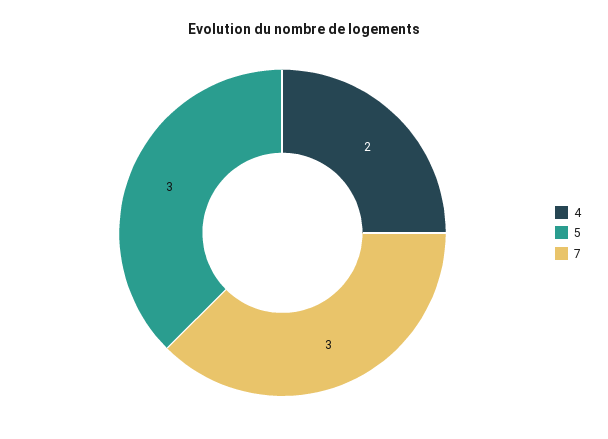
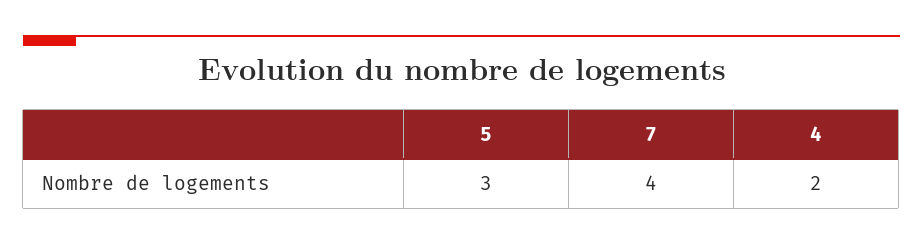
  {
    "4": 2,
    "5": 3,
-   "7": 3
+   "7": 4
  }

